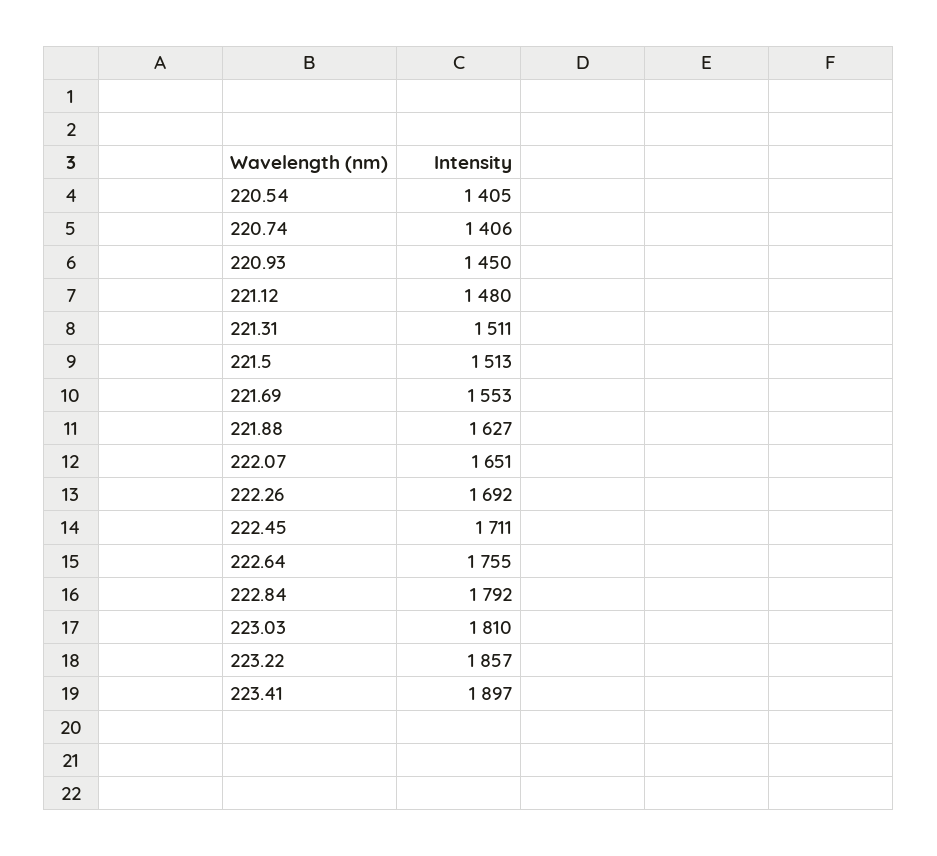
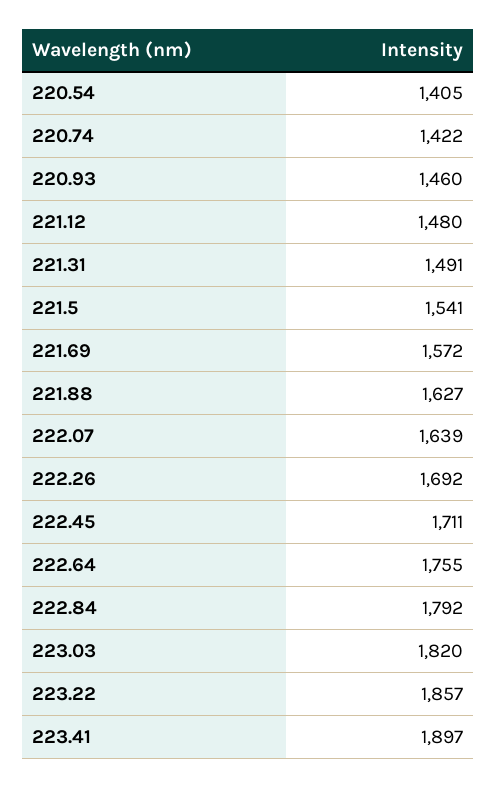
  {
    "220.54": 1405,
-   "220.74": 1406,
+   "220.74": 1422,
-   "220.93": 1450,
+   "220.93": 1460,
    "221.12": 1480,
-   "221.31": 1511,
+   "221.31": 1491,
-   "221.5": 1513,
+   "221.5": 1541,
-   "221.69": 1553,
+   "221.69": 1572,
    "221.88": 1627,
-   "222.07": 1651,
+   "222.07": 1639,
    "222.26": 1692,
    "222.45": 1711,
    "222.64": 1755,
    "222.84": 1792,
-   "223.03": 1810,
+   "223.03": 1820,
    "223.22": 1857,
    "223.41": 1897
  }

